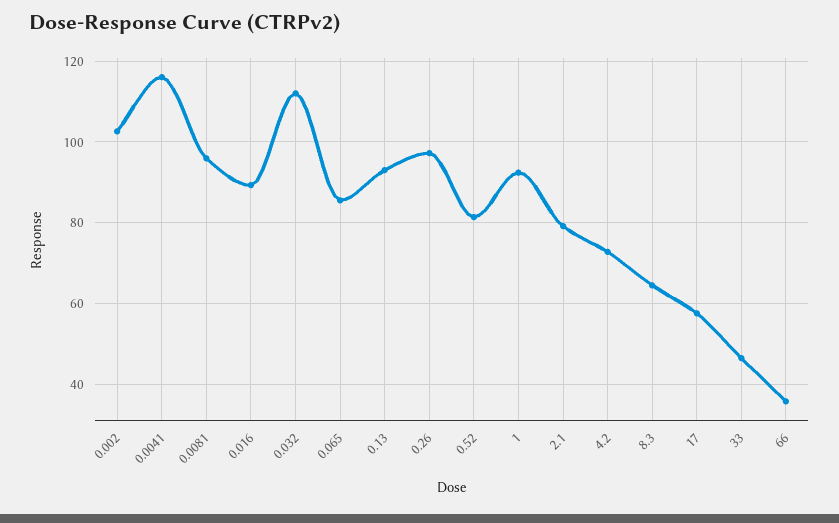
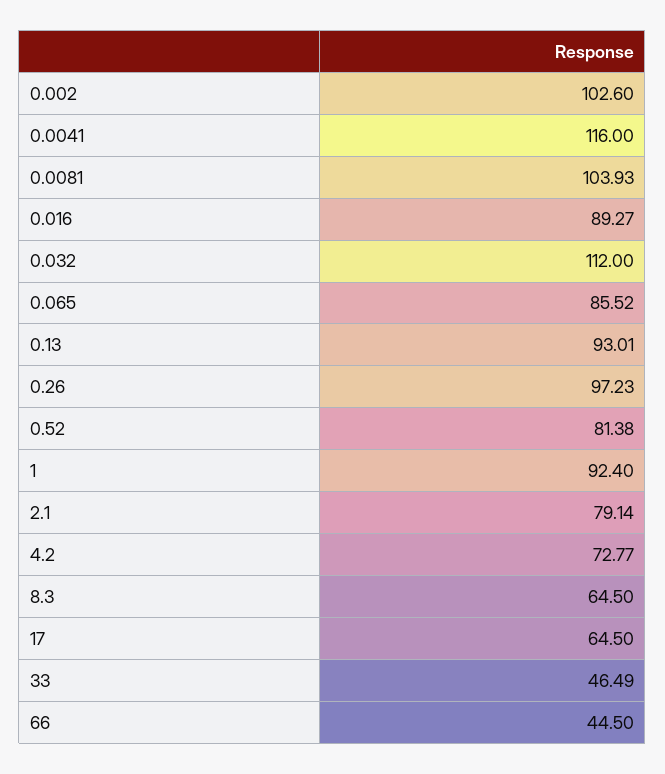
  {
    "0.002": 102.6,
    "0.0041": 116,
-   "0.0081": 96,
+   "0.0081": 103.93,
    "0.016": 89.27,
    "0.032": 112,
    "0.065": 85.52,
    "0.13": 93.01,
    "0.26": 97.23,
    "0.52": 81.38,
    "1": 92.4,
    "2.1": 79.14,
    "4.2": 72.77,
    "8.3": 64.5,
-   "17": 58,
+   "17": 64.5,
    "33": 46.49,
-   "66": 36
+   "66": 44.5
  }

